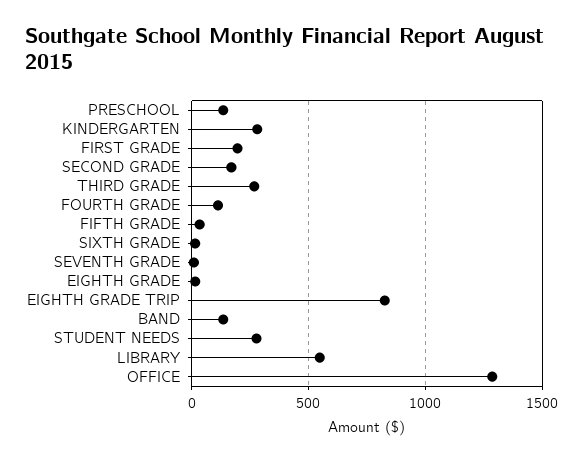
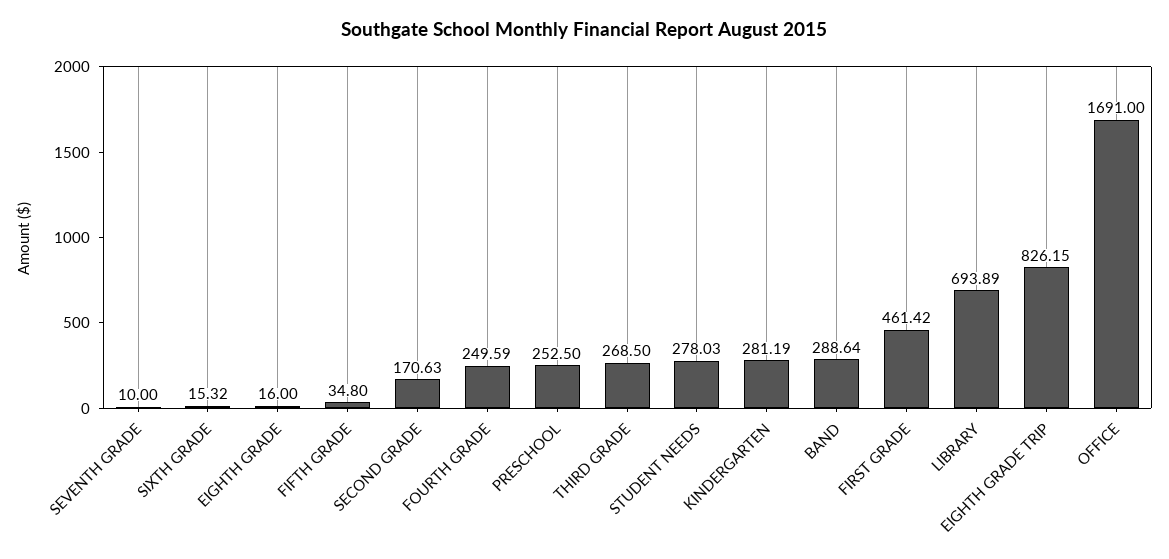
  {
-   "PRESCHOOL": 150,
+   "PRESCHOOL": 252.5,
    "KINDERGARTEN": 281.19,
-   "FIRST GRADE": 200,
+   "FIRST GRADE": 461.42,
    "SECOND GRADE": 170.63,
    "THIRD GRADE": 268.5,
-   "FOURTH GRADE": 100,
+   "FOURTH GRADE": 249.59,
    "FIFTH GRADE": 34.8,
    "SIXTH GRADE": 15.32,
    "SEVENTH GRADE": 10,
    "EIGHTH GRADE": 16,
    "EIGHTH GRADE TRIP": 826.15,
-   "BAND": 150,
+   "BAND": 288.64,
    "STUDENT NEEDS": 278.03,
-   "LIBRARY": 550,
+   "LIBRARY": 693.89,
-   "OFFICE": 1300
+   "OFFICE": 1691
  }

